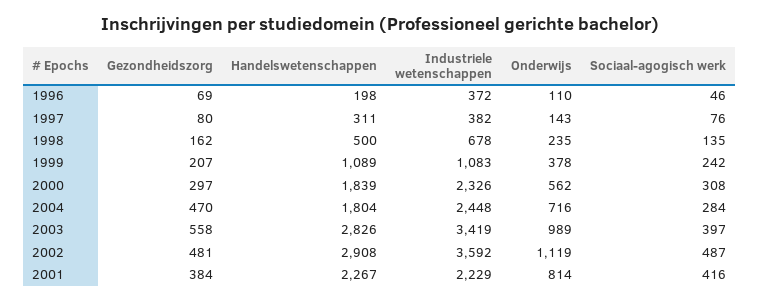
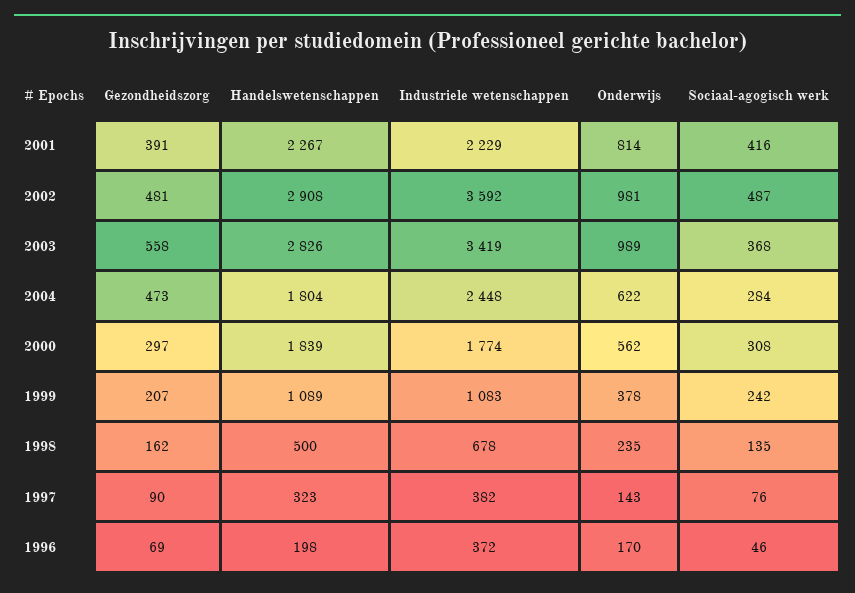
  {
    "Gezondheidszorg": {
      "1996": 69,
-     "1997": 80,
+     "1997": 90,
      "1998": 162,
      "1999": 207,
      "2000": 297,
-     "2004": 470,
+     "2004": 473,
      "2003": 558,
      "2002": 481,
-     "2001": 384
+     "2001": 391
    },
    "Handelswetenschappen": {
      "1996": 198,
-     "1997": 311,
+     "1997": 323,
      "1998": 500,
      "1999": 1089,
      "2000": 1839,
      "2004": 1804,
      "2003": 2826,
      "2002": 2908,
      "2001": 2267
    },
    "Industriele wetenschappen": {
      "1996": 372,
      "1997": 382,
      "1998": 678,
      "1999": 1083,
-     "2000": 2326,
+     "2000": 1774,
      "2004": 2448,
      "2003": 3419,
      "2002": 3592,
      "2001": 2229
    },
    "Onderwijs": {
-     "1996": 110,
+     "1996": 170,
      "1997": 143,
      "1998": 235,
      "1999": 378,
      "2000": 562,
-     "2004": 716,
+     "2004": 622,
      "2003": 989,
-     "2002": 1119,
+     "2002": 981,
      "2001": 814
    },
    "Sociaal-agogisch werk": {
      "1996": 46,
      "1997": 76,
      "1998": 135,
      "1999": 242,
      "2000": 308,
      "2004": 284,
-     "2003": 397,
+     "2003": 368,
      "2002": 487,
      "2001": 416
    }
  }

